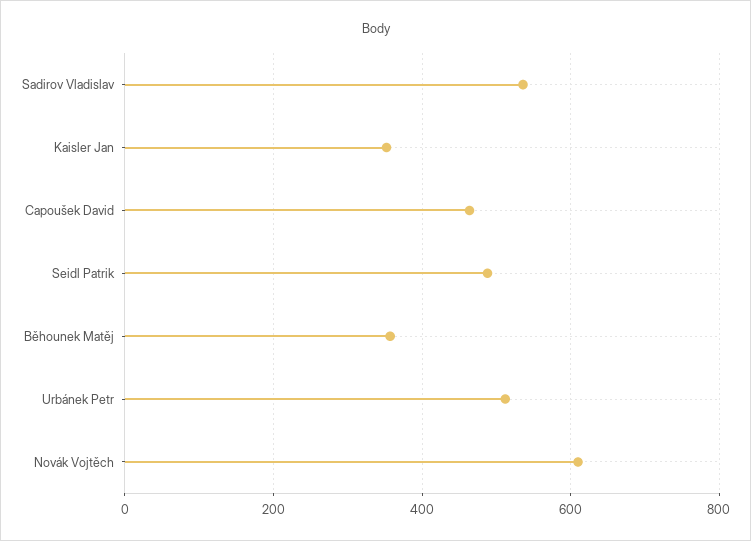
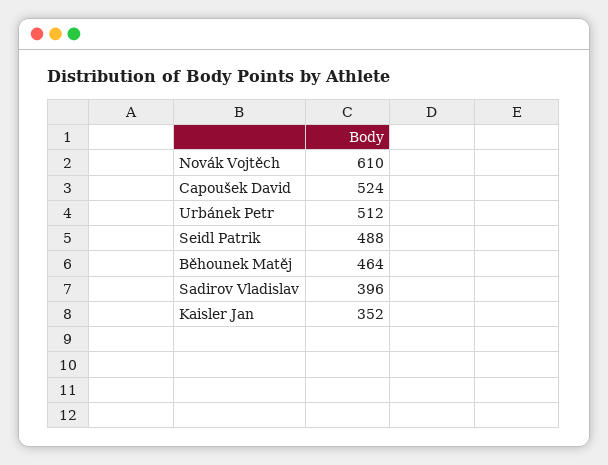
  {
-   "Sadirov Vladislav": 540,
+   "Sadirov Vladislav": 396,
    "Kaisler Jan": 352,
-   "Capoušek David": 460,
+   "Capoušek David": 524,
    "Seidl Patrik": 488,
-   "Běhounek Matěj": 360,
+   "Běhounek Matěj": 464,
    "Urbánek Petr": 512,
    "Novák Vojtěch": 610
  }

